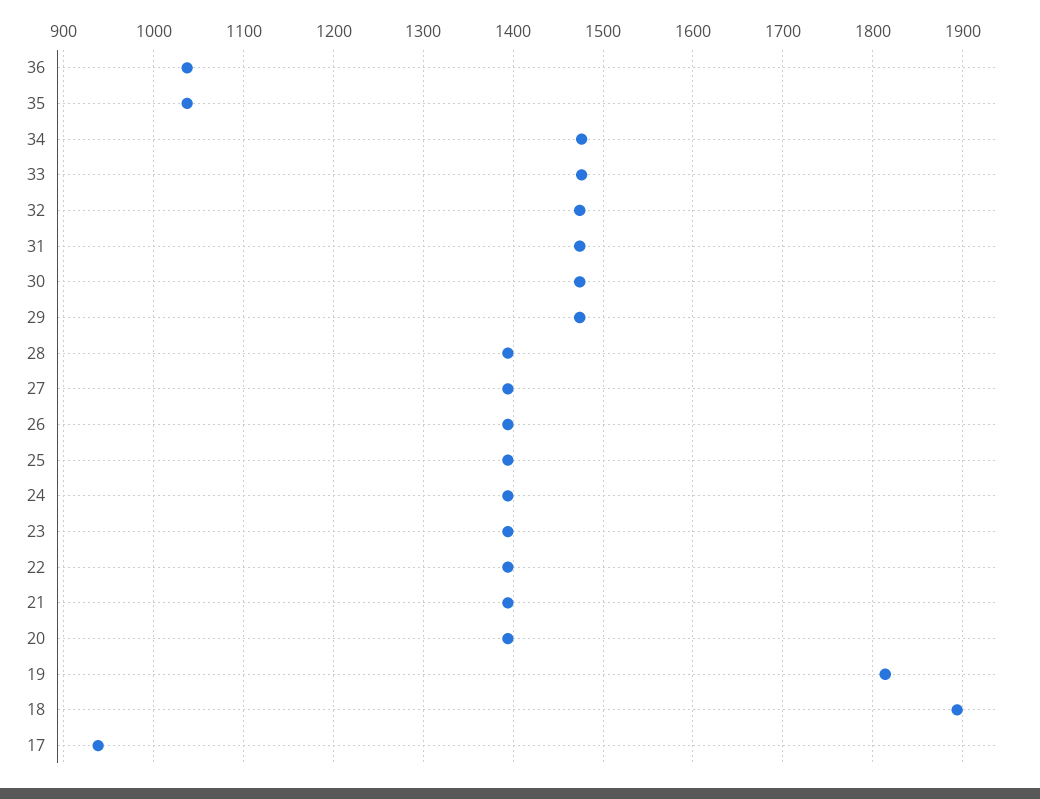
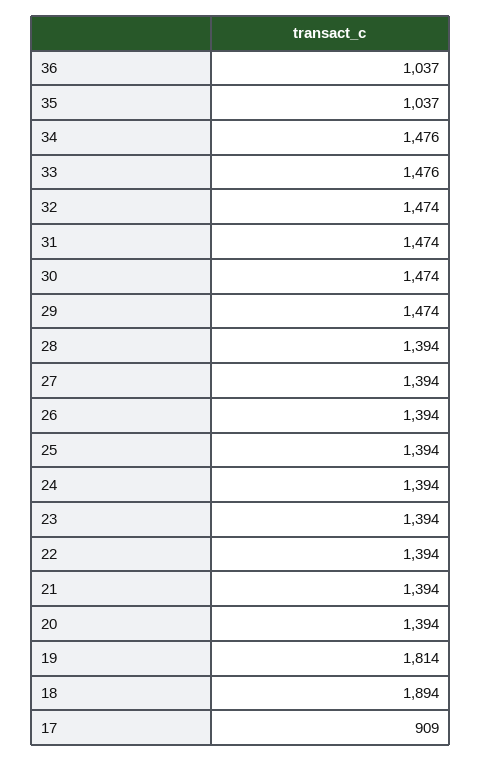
  {
    "36": 1037,
    "35": 1037,
    "34": 1476,
    "33": 1476,
    "32": 1474,
    "31": 1474,
    "30": 1474,
    "29": 1474,
    "28": 1394,
    "27": 1394,
    "26": 1394,
    "25": 1394,
    "24": 1394,
    "23": 1394,
    "22": 1394,
    "21": 1394,
    "20": 1394,
    "19": 1814,
    "18": 1894,
-   "17": 940
+   "17": 909
  }

